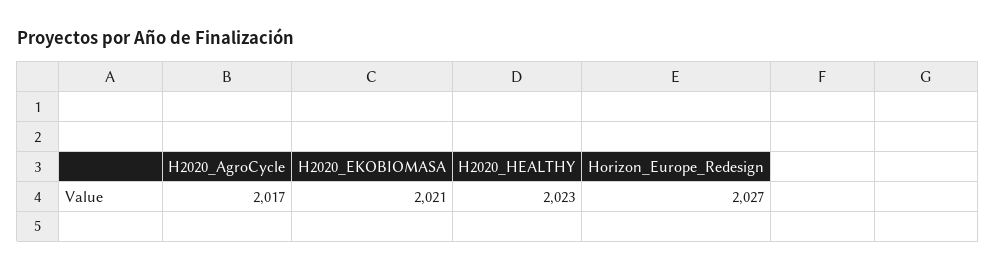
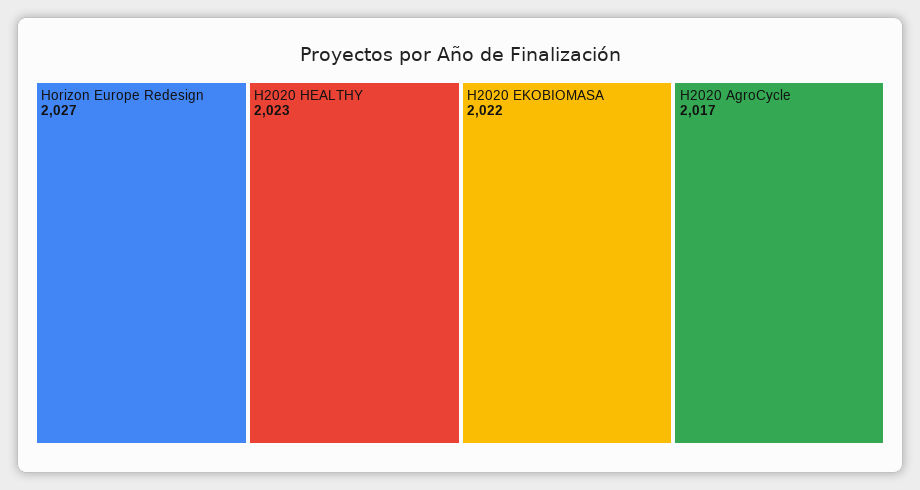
  {
    "H2020_AgroCycle": 2017,
-   "H2020_EKOBIOMASA": 2021,
+   "H2020_EKOBIOMASA": 2022,
    "H2020_HEALTHY": 2023,
    "Horizon_Europe_Redesign": 2027
  }

